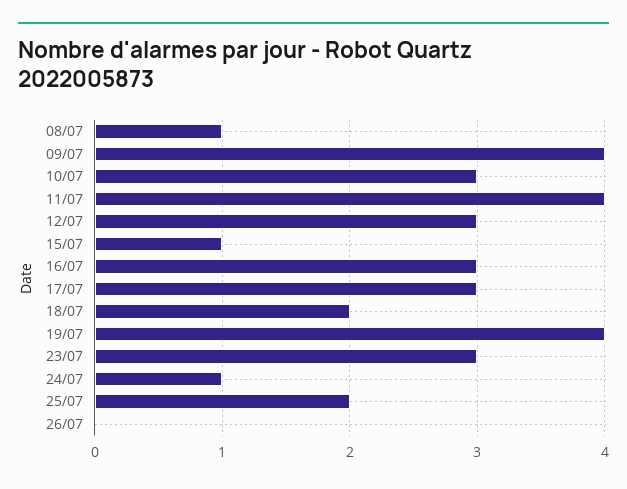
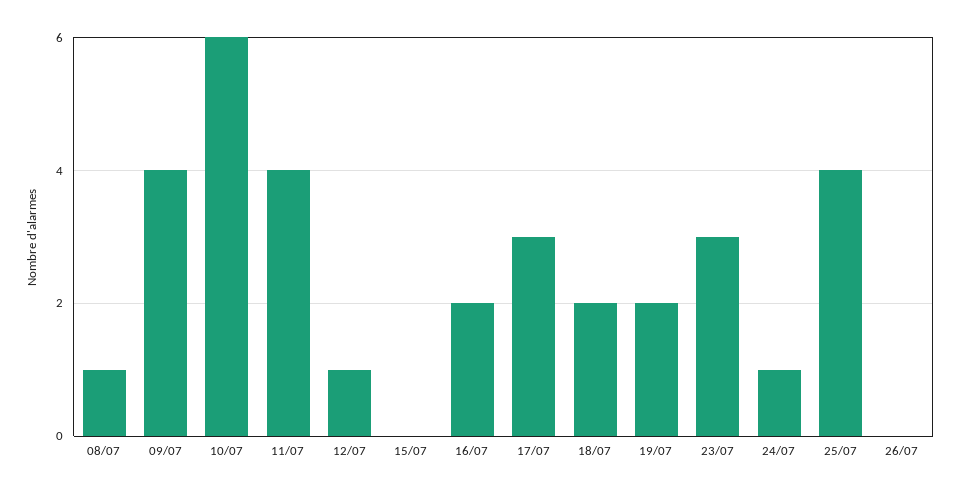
  {
    "08/07": 1,
    "09/07": 4,
-   "10/07": 3,
+   "10/07": 6,
    "11/07": 4,
-   "12/07": 3,
+   "12/07": 1,
-   "15/07": 1,
+   "15/07": 0,
-   "16/07": 3,
+   "16/07": 2,
    "17/07": 3,
    "18/07": 2,
-   "19/07": 4,
+   "19/07": 2,
    "23/07": 3,
    "24/07": 1,
-   "25/07": 2,
+   "25/07": 4,
    "26/07": 0
  }

